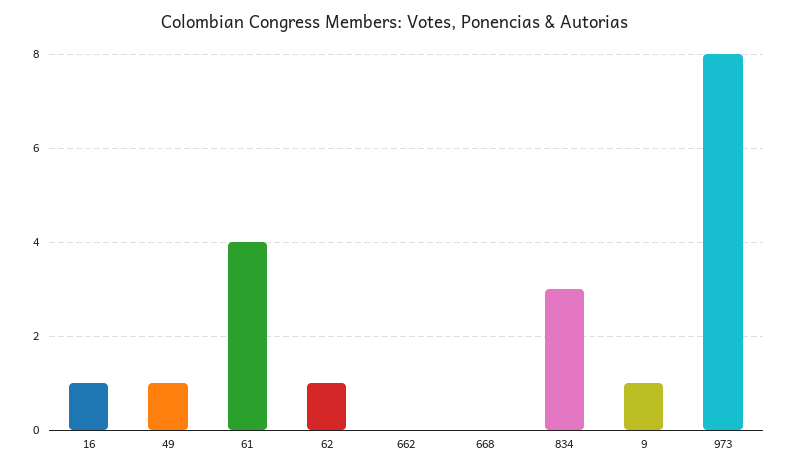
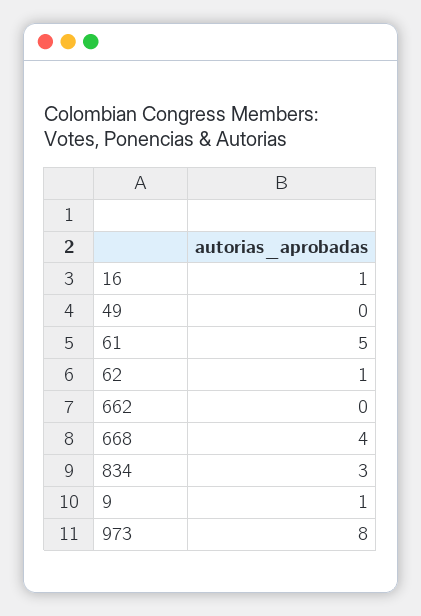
  {
    "16": 1,
-   "49": 1,
+   "49": 0,
-   "61": 4,
+   "61": 5,
    "62": 1,
    "662": 0,
-   "668": 0,
+   "668": 4,
    "834": 3,
    "9": 1,
    "973": 8
  }

